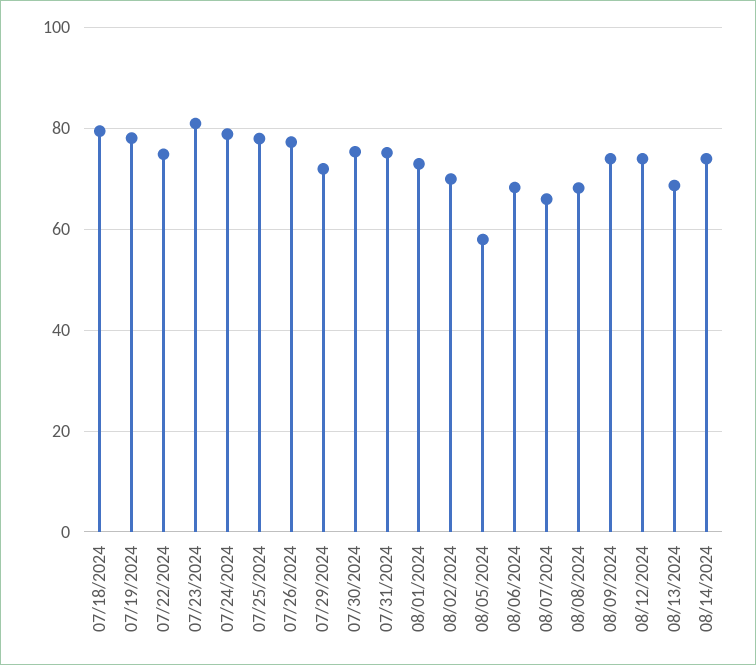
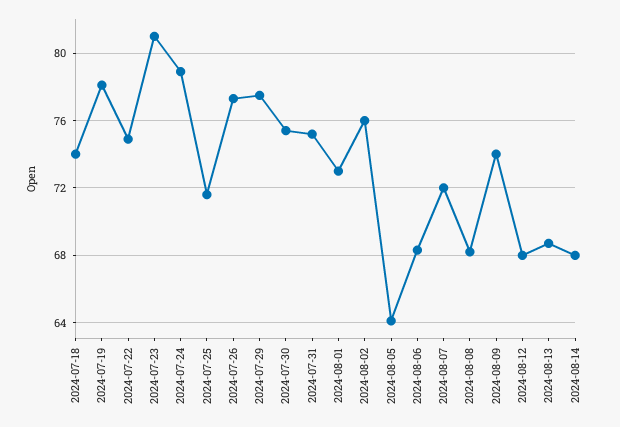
  {
-   "07/18/2024": 80,
+   "07/18/2024": 74,
    "07/19/2024": 78,
    "07/22/2024": 75,
    "07/23/2024": 81,
    "07/24/2024": 79,
-   "07/25/2024": 78,
+   "07/25/2024": 71.5,
    "07/26/2024": 77.5,
-   "07/29/2024": 72,
+   "07/29/2024": 77.5,
    "07/30/2024": 75.5,
    "07/31/2024": 75,
    "08/01/2024": 73,
-   "08/02/2024": 70,
+   "08/02/2024": 76,
-   "08/05/2024": 58,
+   "08/05/2024": 64,
    "08/06/2024": 68.5,
-   "08/07/2024": 66,
+   "08/07/2024": 72,
    "08/08/2024": 68,
    "08/09/2024": 74,
-   "08/12/2024": 74,
+   "08/12/2024": 68,
    "08/13/2024": 68.5,
-   "08/14/2024": 74
+   "08/14/2024": 68
  }

